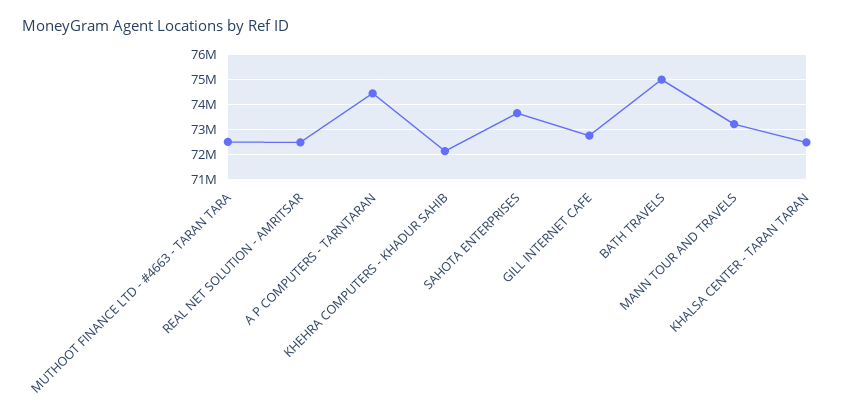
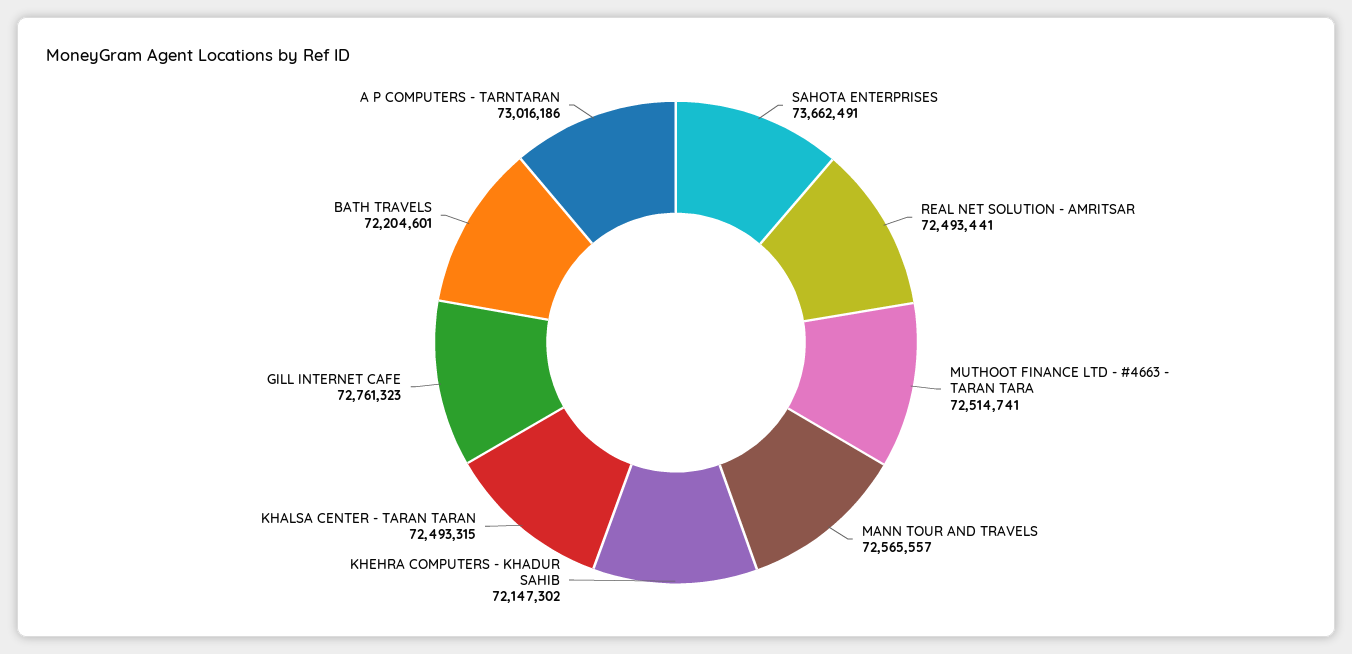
  {
    "MUTHOOT FINANCE LTD - #4663 - TARAN TARA": 72514741,
    "REAL NET SOLUTION - AMRITSAR": 72493441,
-   "A P COMPUTERS - TARNTARAN": 74500000,
+   "A P COMPUTERS - TARNTARAN": 73016186,
    "KHEHRA COMPUTERS - KHADUR SAHIB": 72147302,
    "SAHOTA ENTERPRISES": 73662491,
    "GILL INTERNET CAFE": 72761323,
-   "BATH TRAVELS": 75000000,
+   "BATH TRAVELS": 72204601,
-   "MANN TOUR AND TRAVELS": 73250000,
+   "MANN TOUR AND TRAVELS": 72565557,
    "KHALSA CENTER - TARAN TARAN": 72493315
  }

